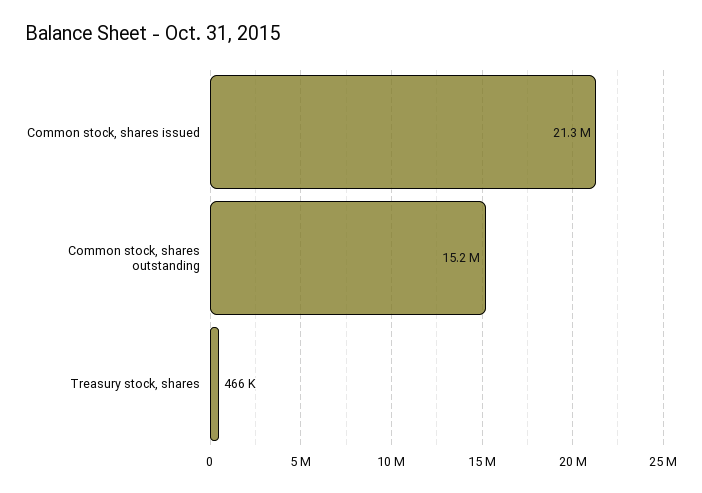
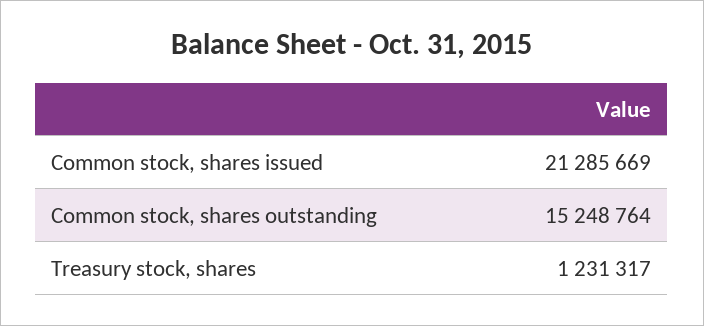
  {
    "Common stock, shares issued": 21285669,
    "Common stock, shares outstanding": 15248764,
-   "Treasury stock, shares": 466000
+   "Treasury stock, shares": 1231317
  }

